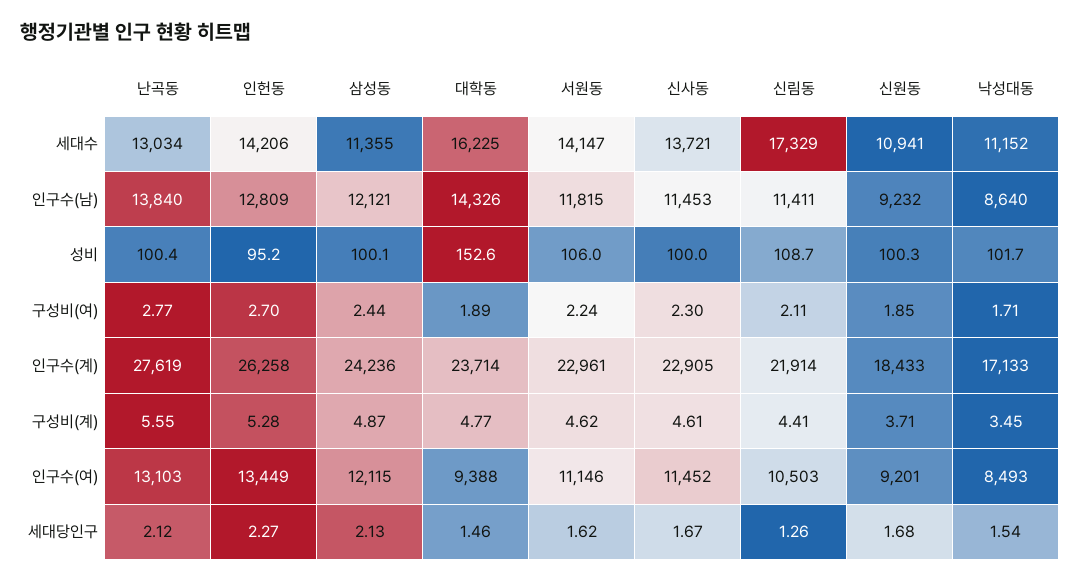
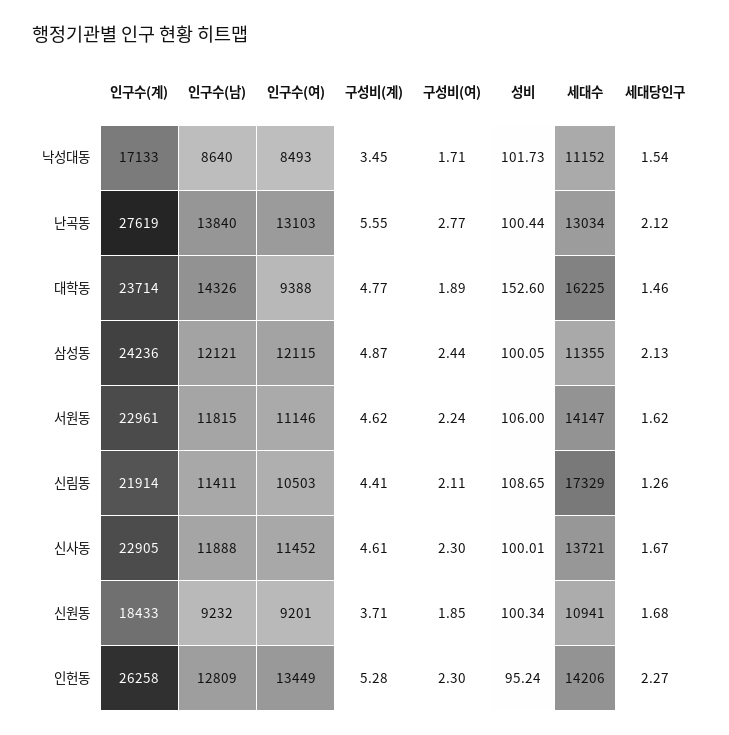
  {
    "난곡동": {
      "세대수": 13034,
      "인구수(남)": 13840,
      "성비": 100.44,
      "구성비(여)": 2.77,
      "인구수(계)": 27619,
      "구성비(계)": 5.55,
      "인구수(여)": 13103,
      "세대당인구": 2.12
    },
    "인헌동": {
      "세대수": 14206,
      "인구수(남)": 12809,
      "성비": 95.24,
-     "구성비(여)": 2.7,
+     "구성비(여)": 2.3,
      "인구수(계)": 26258,
      "구성비(계)": 5.28,
      "인구수(여)": 13449,
      "세대당인구": 2.27
    },
    "삼성동": {
      "세대수": 11355,
      "인구수(남)": 12121,
      "성비": 100.05,
      "구성비(여)": 2.44,
      "인구수(계)": 24236,
      "구성비(계)": 4.87,
      "인구수(여)": 12115,
      "세대당인구": 2.13
    },
    "대학동": {
      "세대수": 16225,
      "인구수(남)": 14326,
      "성비": 152.6,
      "구성비(여)": 1.89,
      "인구수(계)": 23714,
      "구성비(계)": 4.77,
      "인구수(여)": 9388,
      "세대당인구": 1.46
    },
    "서원동": {
      "세대수": 14147,
      "인구수(남)": 11815,
      "성비": 106,
      "구성비(여)": 2.24,
      "인구수(계)": 22961,
      "구성비(계)": 4.62,
      "인구수(여)": 11146,
      "세대당인구": 1.62
    },
    "신사동": {
      "세대수": 13721,
-     "인구수(남)": 11453,
+     "인구수(남)": 11888,
      "성비": 100.01,
      "구성비(여)": 2.3,
      "인구수(계)": 22905,
      "구성비(계)": 4.61,
      "인구수(여)": 11452,
      "세대당인구": 1.67
    },
    "신림동": {
      "세대수": 17329,
      "인구수(남)": 11411,
      "성비": 108.65,
      "구성비(여)": 2.11,
      "인구수(계)": 21914,
      "구성비(계)": 4.41,
      "인구수(여)": 10503,
      "세대당인구": 1.26
    },
    "신원동": {
      "세대수": 10941,
      "인구수(남)": 9232,
      "성비": 100.34,
      "구성비(여)": 1.85,
      "인구수(계)": 18433,
      "구성비(계)": 3.71,
      "인구수(여)": 9201,
      "세대당인구": 1.68
    },
    "낙성대동": {
      "세대수": 11152,
      "인구수(남)": 8640,
      "성비": 101.73,
      "구성비(여)": 1.71,
      "인구수(계)": 17133,
      "구성비(계)": 3.45,
      "인구수(여)": 8493,
      "세대당인구": 1.54
    }
  }

